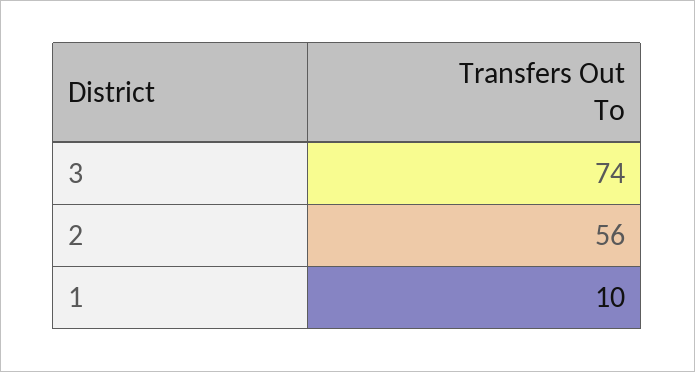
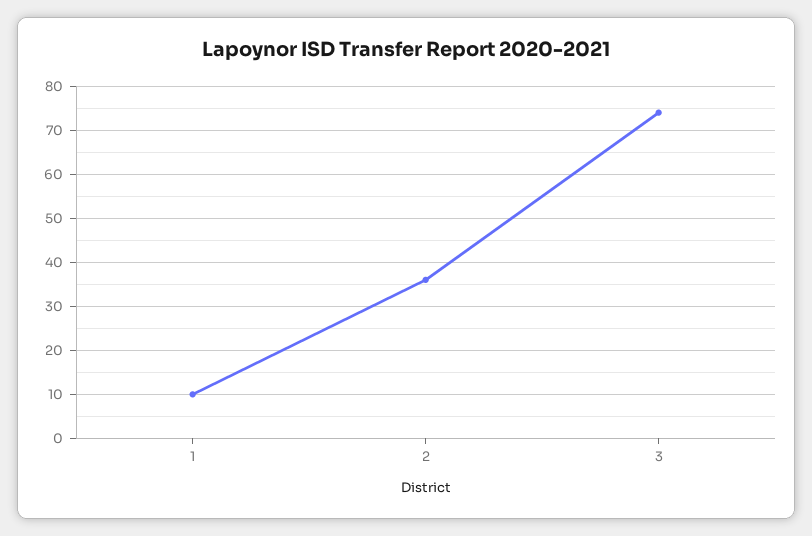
  {
    "3": 74,
-   "2": 56,
+   "2": 35,
    "1": 10
  }

